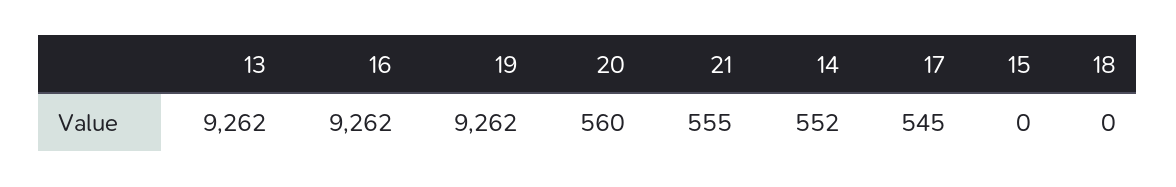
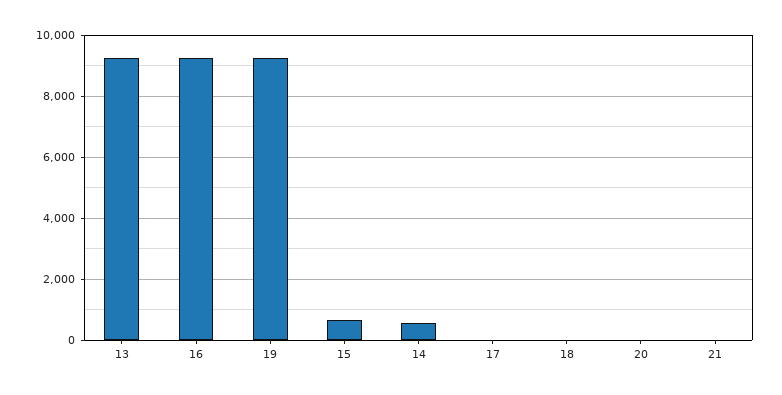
  {
    "13": 9262,
    "16": 9262,
    "19": 9262,
-   "20": 560,
+   "20": 0,
-   "21": 555,
+   "21": 0,
    "14": 552,
-   "17": 545,
+   "17": 0,
-   "15": 0,
+   "15": 600,
    "18": 0
  }

